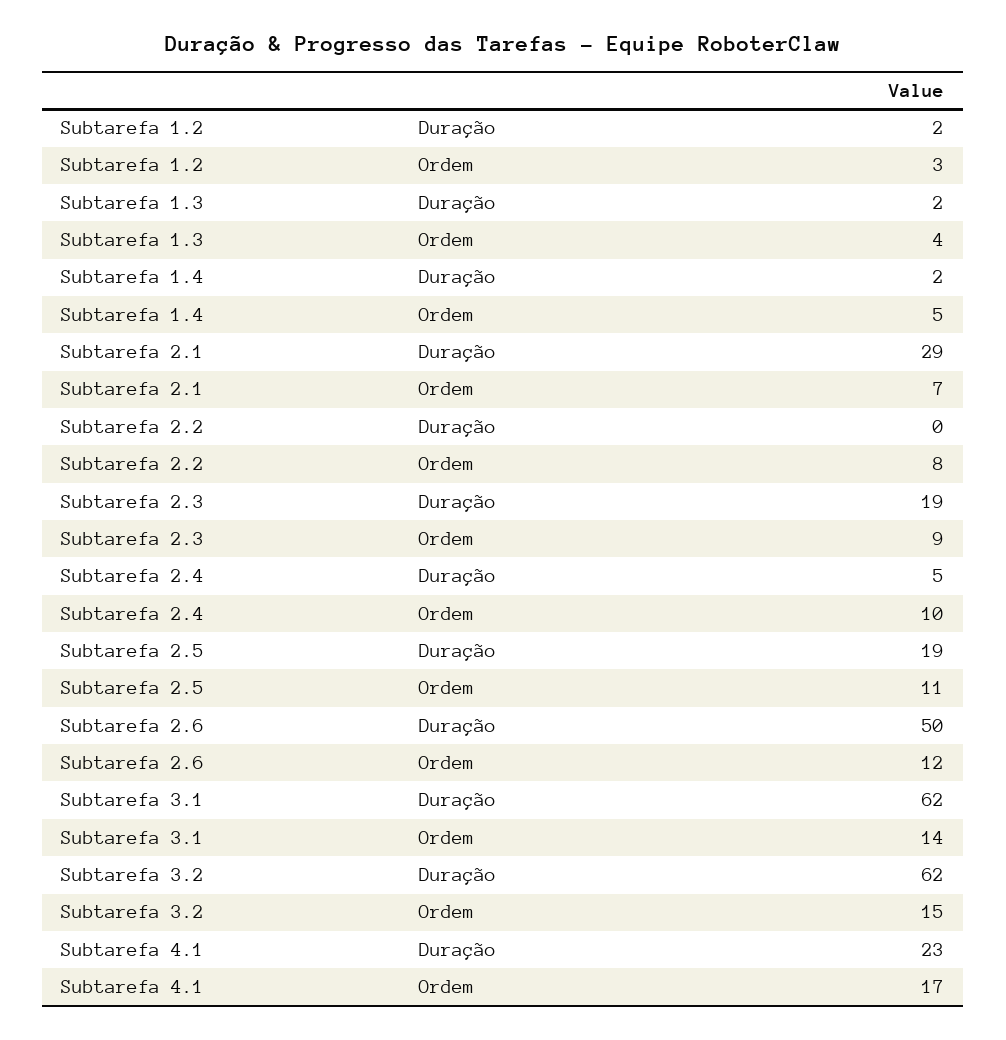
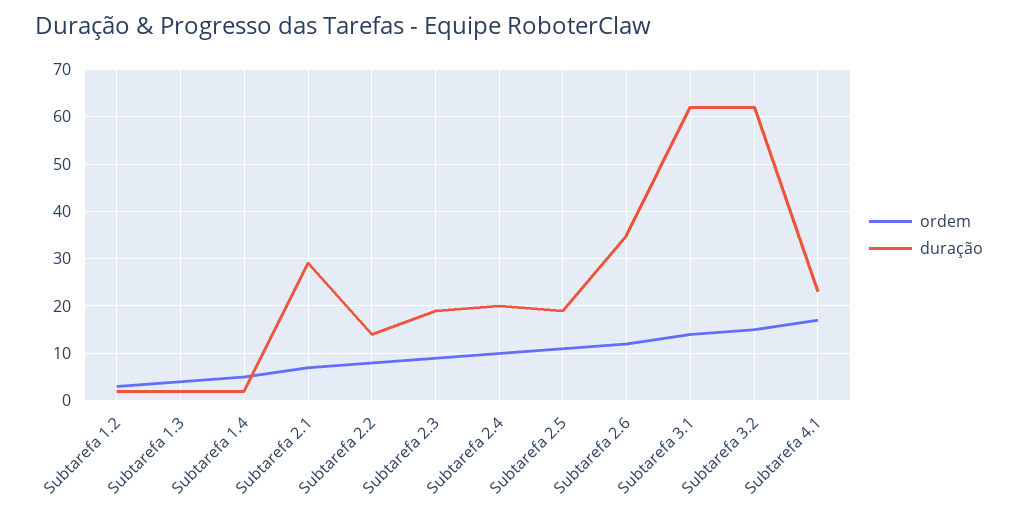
  {
    "Duração": {
      "Subtarefa 1.2": 2,
      "Subtarefa 1.3": 2,
      "Subtarefa 1.4": 2,
      "Subtarefa 2.1": 29,
-     "Subtarefa 2.2": 0,
+     "Subtarefa 2.2": 15,
      "Subtarefa 2.3": 19,
-     "Subtarefa 2.4": 5,
+     "Subtarefa 2.4": 20,
      "Subtarefa 2.5": 19,
-     "Subtarefa 2.6": 50,
+     "Subtarefa 2.6": 35,
      "Subtarefa 3.1": 62,
      "Subtarefa 3.2": 62,
      "Subtarefa 4.1": 23
    },
    "Ordem": {
      "Subtarefa 1.2": 3,
      "Subtarefa 1.3": 4,
      "Subtarefa 1.4": 5,
      "Subtarefa 2.1": 7,
      "Subtarefa 2.2": 8,
      "Subtarefa 2.3": 9,
      "Subtarefa 2.4": 10,
      "Subtarefa 2.5": 11,
      "Subtarefa 2.6": 12,
      "Subtarefa 3.1": 14,
      "Subtarefa 3.2": 15,
      "Subtarefa 4.1": 17
    }
  }

